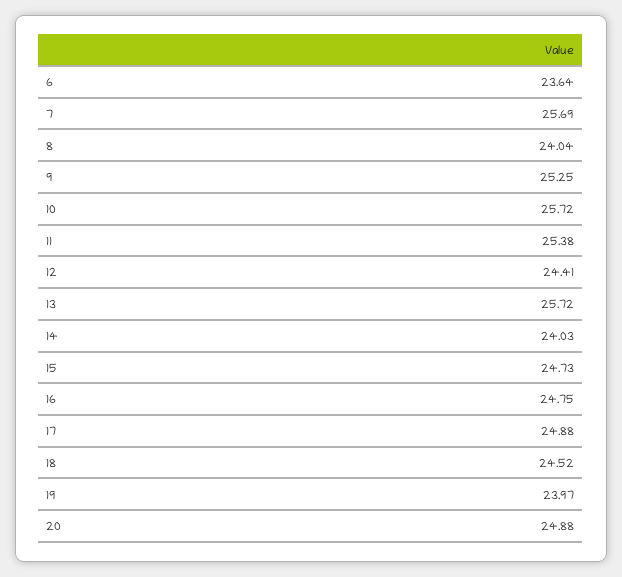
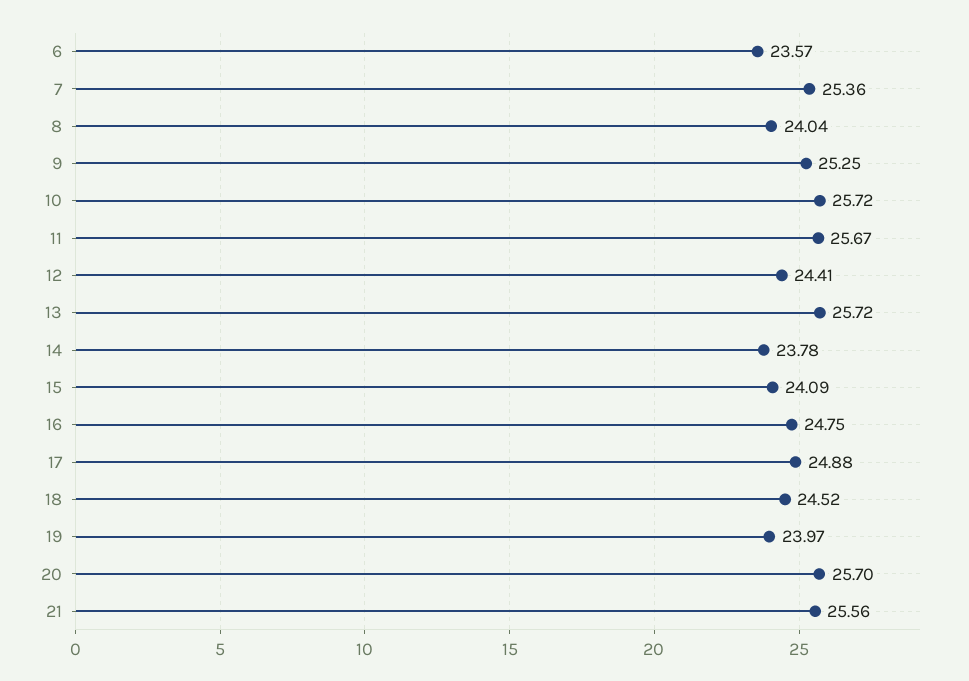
  {
-   "6": 23.64,
+   "6": 23.57,
-   "7": 25.69,
+   "7": 25.36,
    "8": 24.04,
    "9": 25.25,
    "10": 25.72,
-   "11": 25.38,
+   "11": 25.67,
    "12": 24.41,
    "13": 25.72,
-   "14": 24.03,
+   "14": 23.78,
-   "15": 24.73,
+   "15": 24.09,
    "16": 24.75,
    "17": 24.88,
    "18": 24.52,
    "19": 23.97,
-   "20": 24.88
+   "20": 25.7,
+   "21": 25.56
  }

